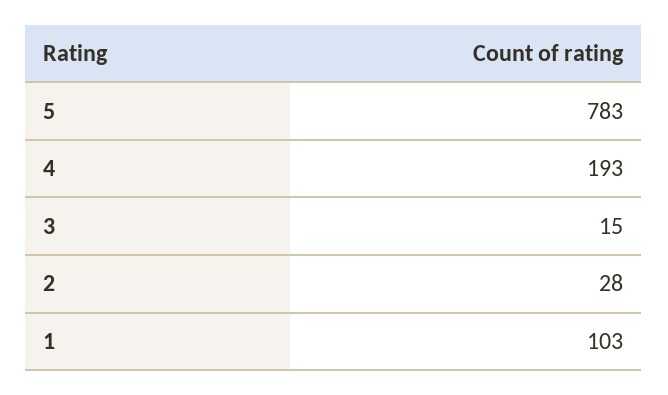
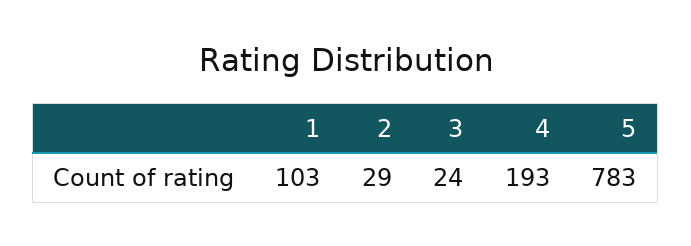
  {
    "5": 783,
    "4": 193,
-   "3": 15,
+   "3": 24,
-   "2": 28,
+   "2": 29,
    "1": 103
  }

